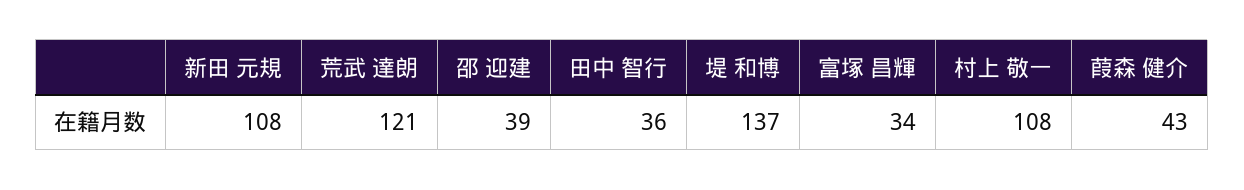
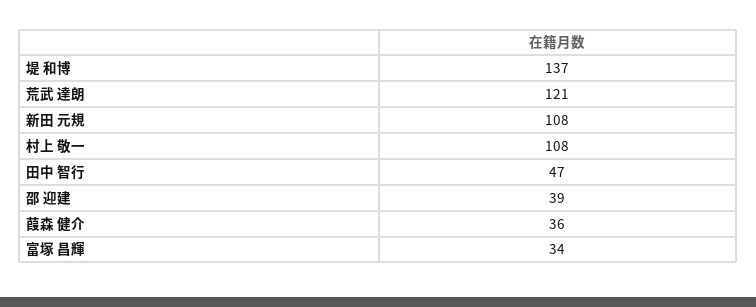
  {
    "新田 元規": 108,
    "荒武 達朗": 121,
    "邵 迎建": 39,
-   "田中 智行": 36,
+   "田中 智行": 47,
    "堤 和博": 137,
    "富塚 昌輝": 34,
    "村上 敬一": 108,
-   "葭森 健介": 43
+   "葭森 健介": 36
  }

